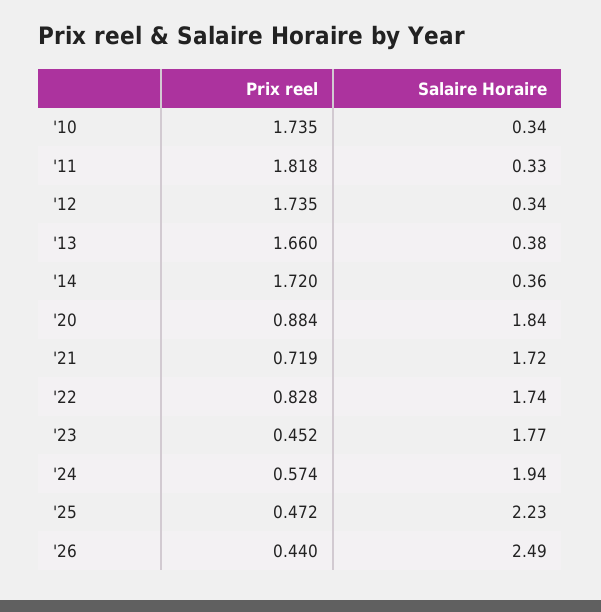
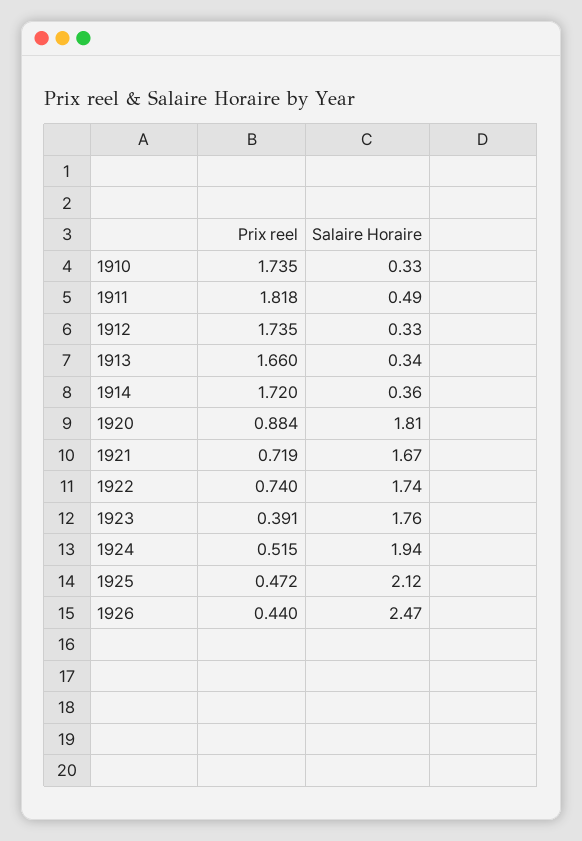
  {
    "Prix reel": {
      "'10": 1.735,
      "'11": 1.818,
      "'12": 1.735,
      "'13": 1.66,
      "'14": 1.72,
      "'20": 0.884,
      "'21": 0.719,
-     "'22": 0.828,
+     "'22": 0.74,
-     "'23": 0.452,
+     "'23": 0.391,
-     "'24": 0.574,
+     "'24": 0.515,
      "'25": 0.472,
      "'26": 0.44
    },
    "Salaire Horaire": {
-     "'10": 0.34,
+     "'10": 0.33,
-     "'11": 0.33,
+     "'11": 0.49,
-     "'12": 0.34,
+     "'12": 0.33,
-     "'13": 0.38,
+     "'13": 0.34,
      "'14": 0.36,
-     "'20": 1.84,
+     "'20": 1.81,
-     "'21": 1.72,
+     "'21": 1.67,
      "'22": 1.74,
-     "'23": 1.77,
+     "'23": 1.76,
      "'24": 1.94,
-     "'25": 2.23,
+     "'25": 2.12,
-     "'26": 2.49
+     "'26": 2.47
    }
  }

